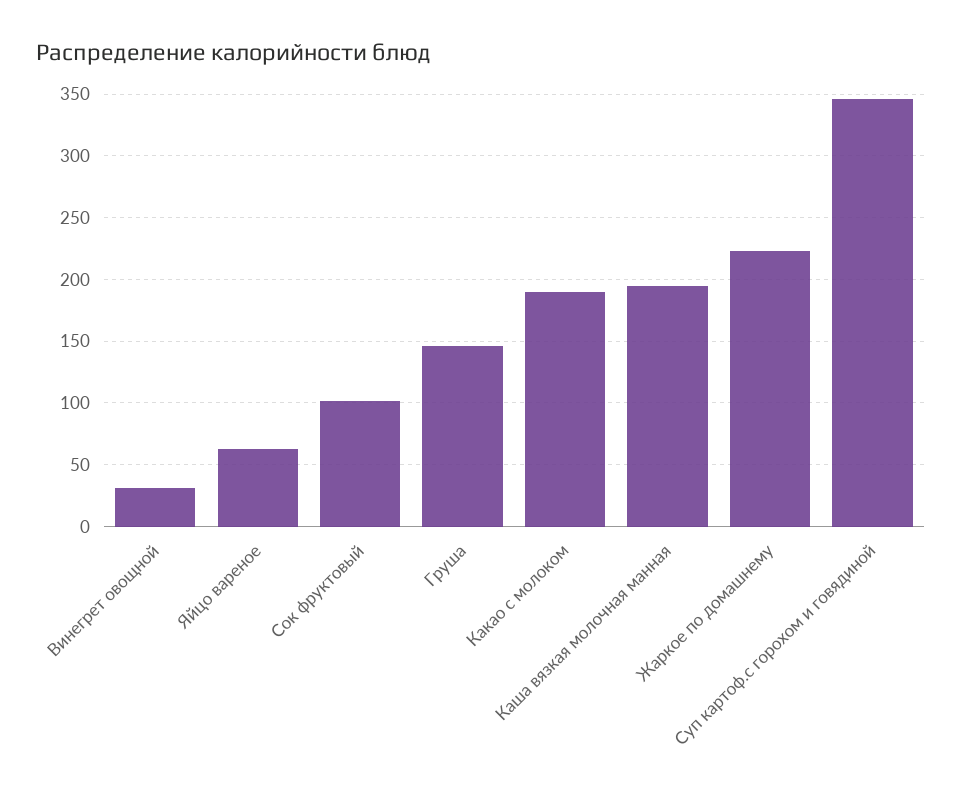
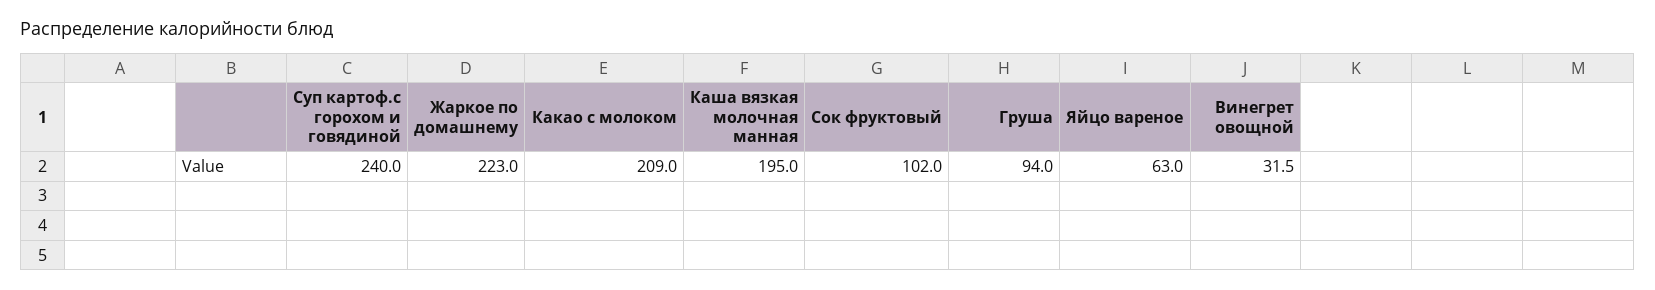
  {
    "Винегрет овощной": 31.5,
    "Яйцо вареное": 63,
    "Сок фруктовый": 102,
-   "Груша": 145,
+   "Груша": 94,
-   "Какао с молоком": 190,
+   "Какао с молоком": 209,
    "Каша вязкая молочная манная": 195,
    "Жаркое по домашнему": 223,
-   "Суп картоф.с горохом и говядиной": 345
+   "Суп картоф.с горохом и говядиной": 240
  }

